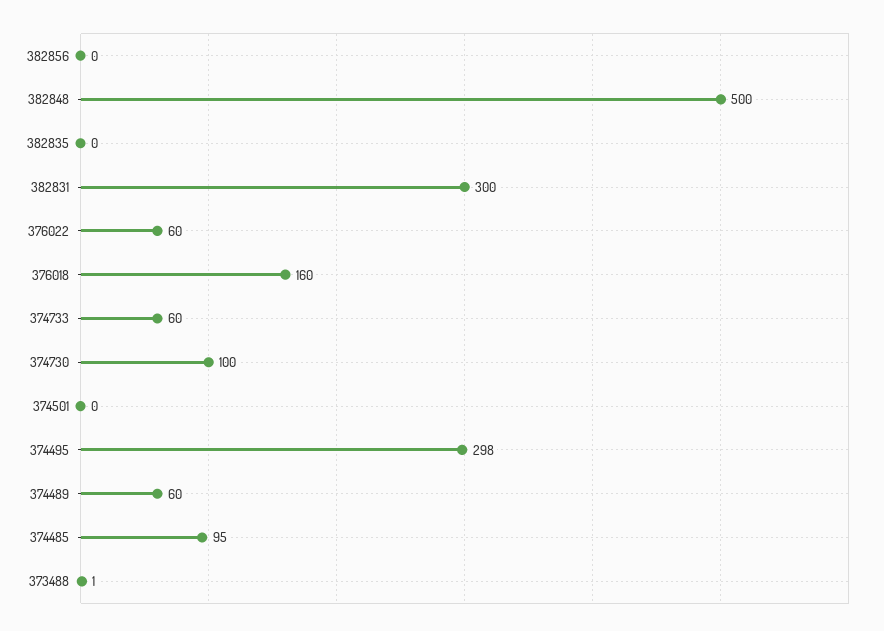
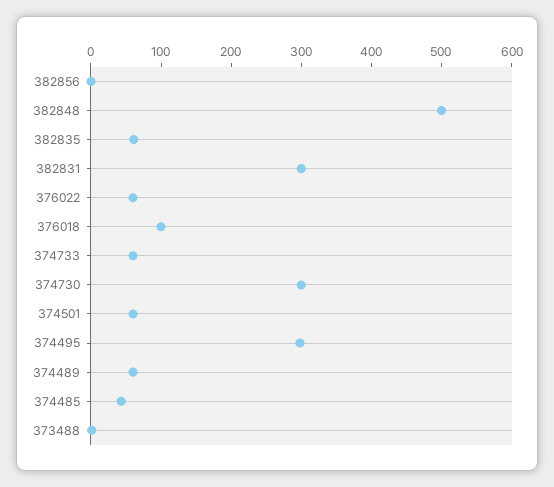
  {
    "382856": 0,
    "382848": 500,
-   "382835": 0,
+   "382835": 60,
    "382831": 300,
    "376022": 60,
-   "376018": 160,
+   "376018": 100,
    "374733": 60,
-   "374730": 100,
+   "374730": 300,
-   "374501": 0,
+   "374501": 60,
    "374495": 298,
    "374489": 60,
-   "374485": 95,
+   "374485": 40,
    "373488": 1
  }

